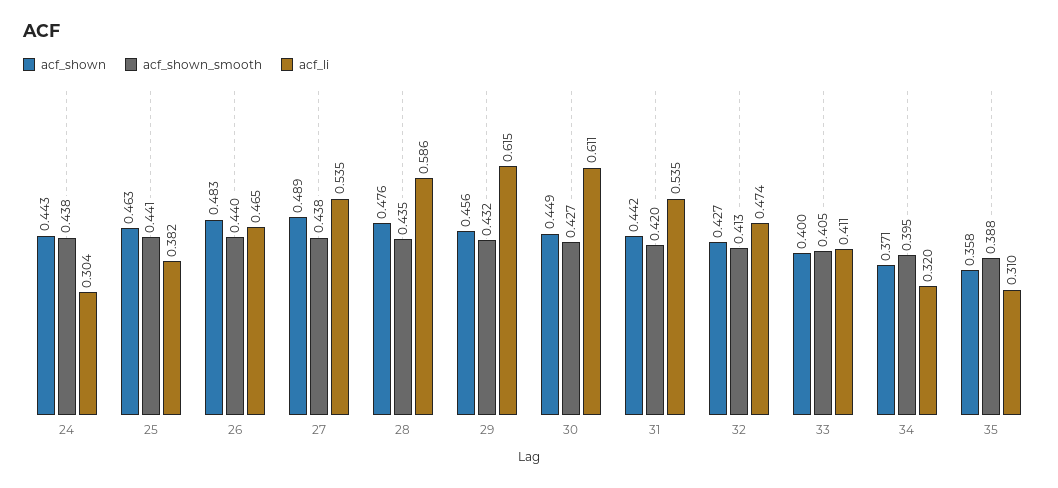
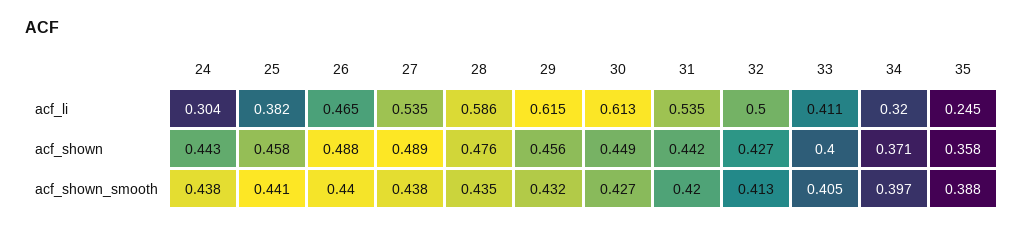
  {
    "acf_shown": {
      "24": 0.443,
-     "25": 0.463,
+     "25": 0.458,
-     "26": 0.483,
+     "26": 0.488,
      "27": 0.489,
      "28": 0.476,
      "29": 0.456,
      "30": 0.449,
      "31": 0.442,
      "32": 0.427,
      "33": 0.4,
      "34": 0.371,
      "35": 0.358
    },
    "acf_shown_smooth": {
      "24": 0.438,
      "25": 0.441,
      "26": 0.44,
      "27": 0.438,
      "28": 0.435,
      "29": 0.432,
      "30": 0.427,
      "31": 0.42,
      "32": 0.413,
      "33": 0.405,
-     "34": 0.395,
+     "34": 0.397,
      "35": 0.388
    },
    "acf_li": {
      "24": 0.304,
      "25": 0.382,
      "26": 0.465,
      "27": 0.535,
      "28": 0.586,
      "29": 0.615,
-     "30": 0.611,
+     "30": 0.613,
      "31": 0.535,
-     "32": 0.474,
+     "32": 0.5,
      "33": 0.411,
      "34": 0.32,
-     "35": 0.31
+     "35": 0.245
    }
  }

